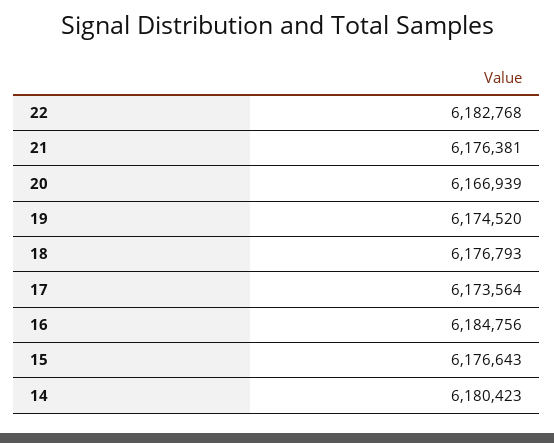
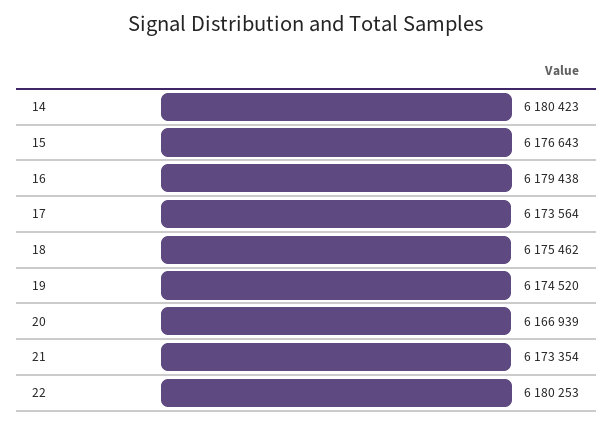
  {
-   "22": 6182768,
+   "22": 6180253,
-   "21": 6176381,
+   "21": 6173354,
    "20": 6166939,
    "19": 6174520,
-   "18": 6176793,
+   "18": 6175462,
    "17": 6173564,
-   "16": 6184756,
+   "16": 6179438,
    "15": 6176643,
    "14": 6180423
  }

